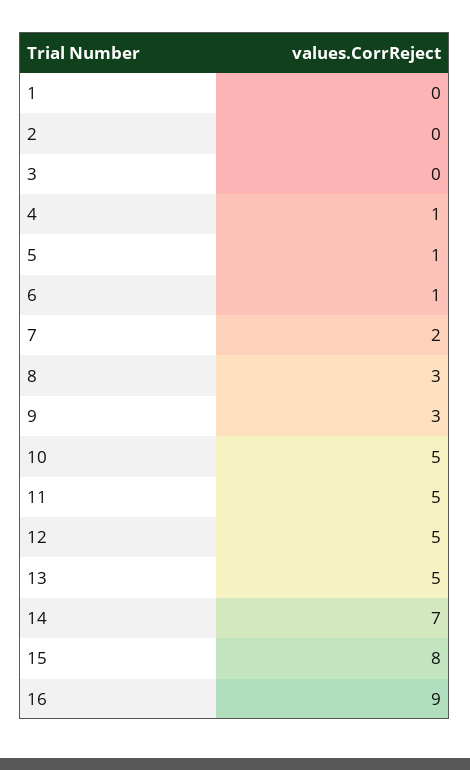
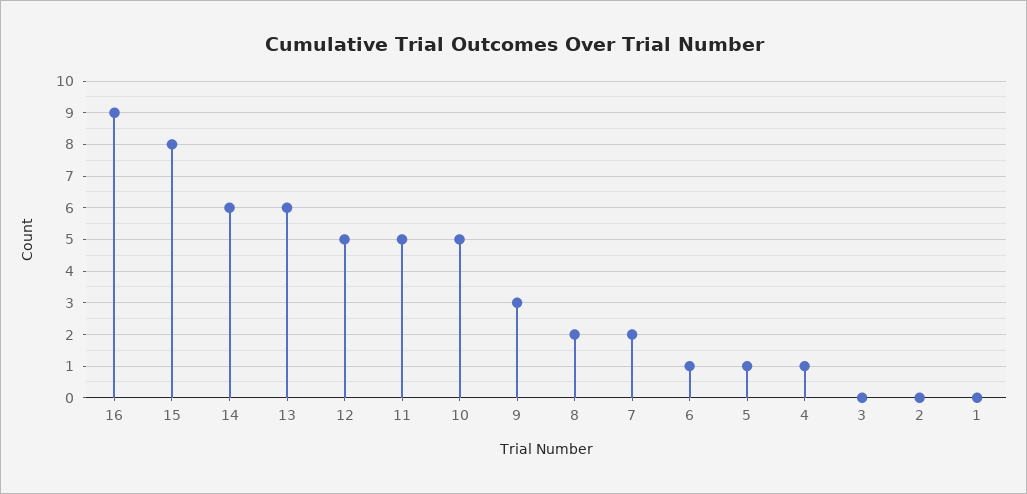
  {
    "1": 0,
    "2": 0,
    "3": 0,
    "4": 1,
    "5": 1,
    "6": 1,
    "7": 2,
-   "8": 3,
+   "8": 2,
    "9": 3,
    "10": 5,
    "11": 5,
    "12": 5,
-   "13": 5,
+   "13": 6,
-   "14": 7,
+   "14": 6,
    "15": 8,
    "16": 9
  }

